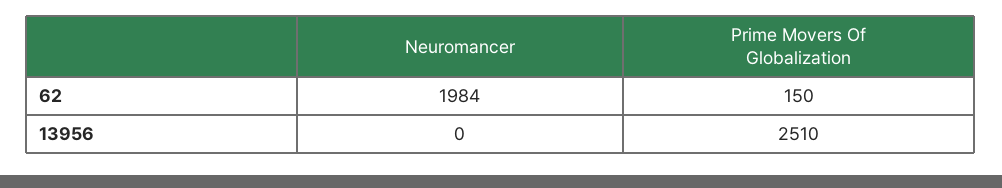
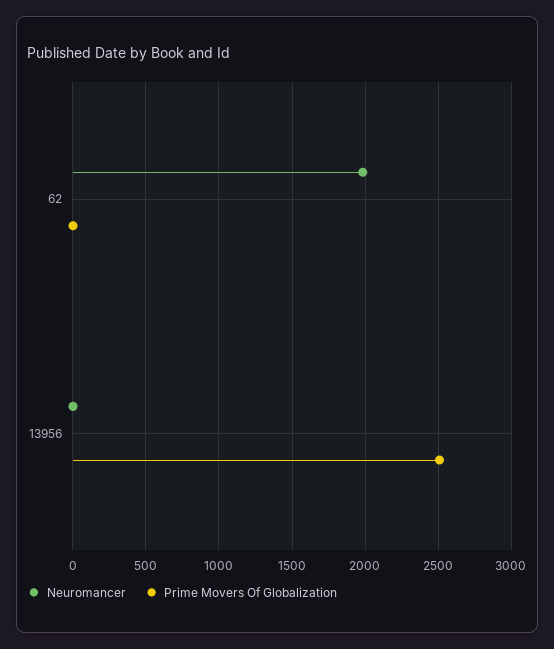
  {
    "Neuromancer": {
      "62": 1984,
      "13956": 0
    },
    "Prime Movers Of Globalization": {
-     "62": 150,
+     "62": 0,
      "13956": 2510
    }
  }

